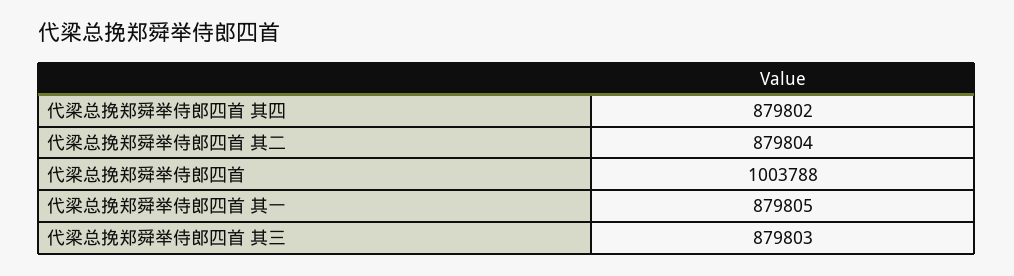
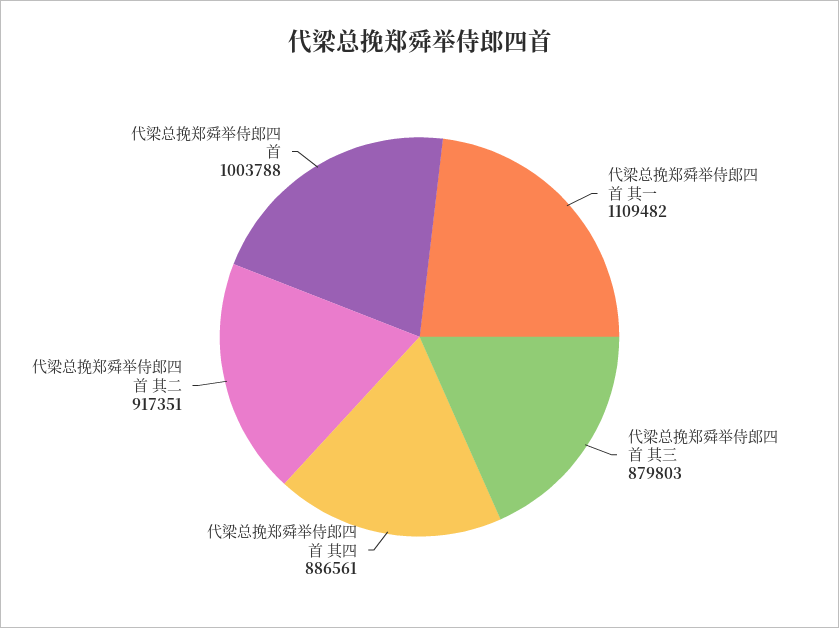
  {
-   "代梁总挽郑舜举侍郎四首 其四": 879802,
+   "代梁总挽郑舜举侍郎四首 其四": 886561,
-   "代梁总挽郑舜举侍郎四首 其二": 879804,
+   "代梁总挽郑舜举侍郎四首 其二": 917351,
    "代梁总挽郑舜举侍郎四首": 1003788,
-   "代梁总挽郑舜举侍郎四首 其一": 879805,
+   "代梁总挽郑舜举侍郎四首 其一": 1109482,
    "代梁总挽郑舜举侍郎四首 其三": 879803
  }

